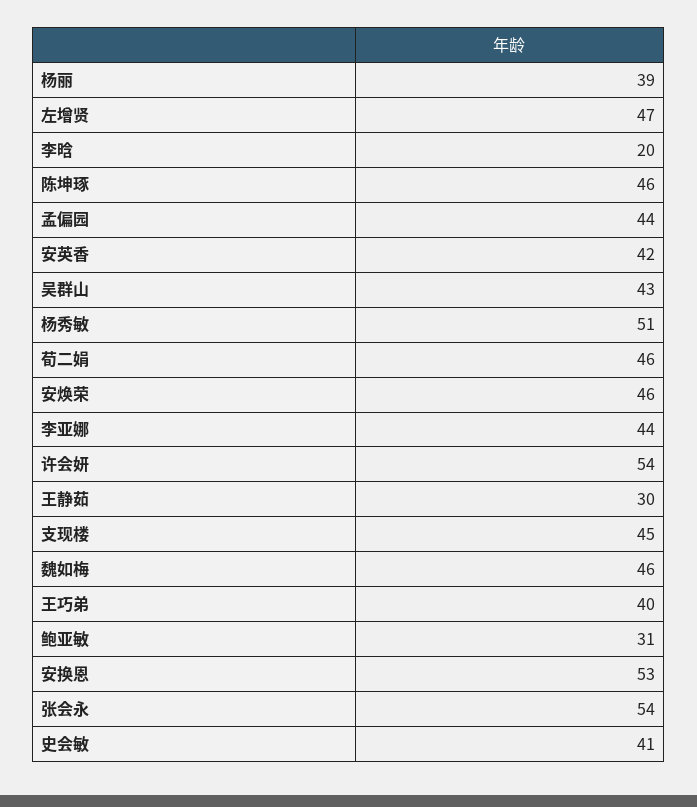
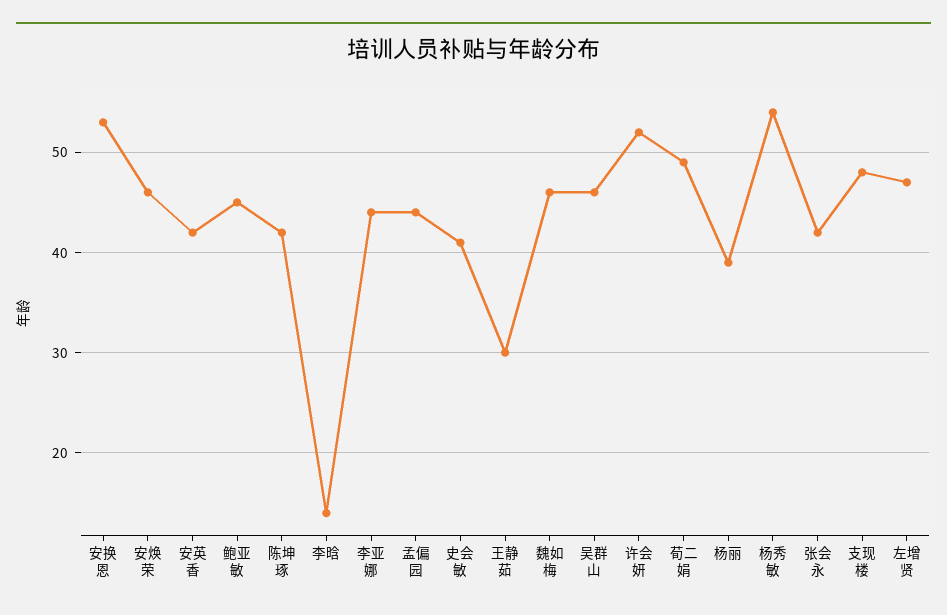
  {
    "杨丽": 39,
    "左增贤": 47,
-   "李晗": 20,
+   "李晗": 14,
-   "陈坤琢": 46,
+   "陈坤琢": 42,
    "孟偏园": 44,
    "安英香": 42,
-   "吴群山": 43,
+   "吴群山": 46,
-   "杨秀敏": 51,
+   "杨秀敏": 54,
-   "荀二娟": 46,
+   "荀二娟": 49,
    "安焕荣": 46,
    "李亚娜": 44,
-   "许会妍": 54,
+   "许会妍": 52,
    "王静茹": 30,
-   "支现楼": 45,
+   "支现楼": 48,
    "魏如梅": 46,
-   "王巧弟": 40,
-   "鲍亚敏": 31,
+   "鲍亚敏": 45,
    "安换恩": 53,
-   "张会永": 54,
+   "张会永": 42,
    "史会敏": 41
  }

